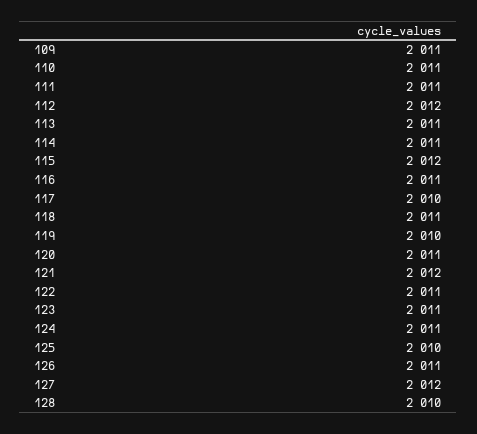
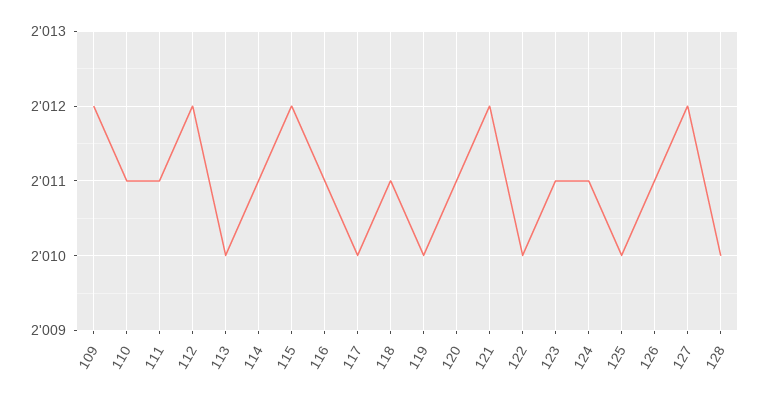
  {
-   "109": 2011,
+   "109": 2012,
    "110": 2011,
    "111": 2011,
    "112": 2012,
-   "113": 2011,
+   "113": 2010,
    "114": 2011,
    "115": 2012,
    "116": 2011,
    "117": 2010,
    "118": 2011,
    "119": 2010,
    "120": 2011,
    "121": 2012,
-   "122": 2011,
+   "122": 2010,
    "123": 2011,
    "124": 2011,
    "125": 2010,
    "126": 2011,
    "127": 2012,
    "128": 2010
  }

